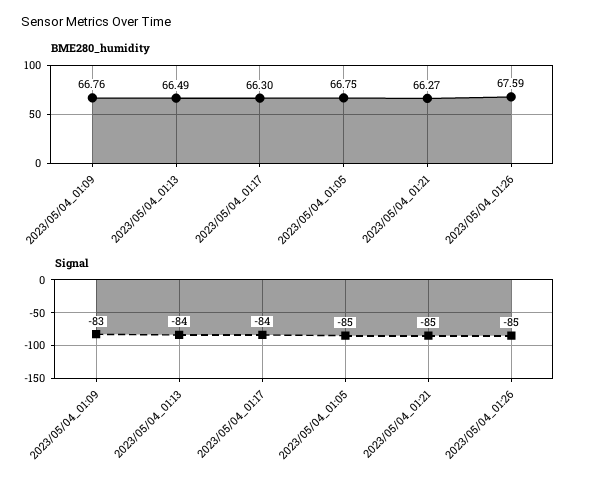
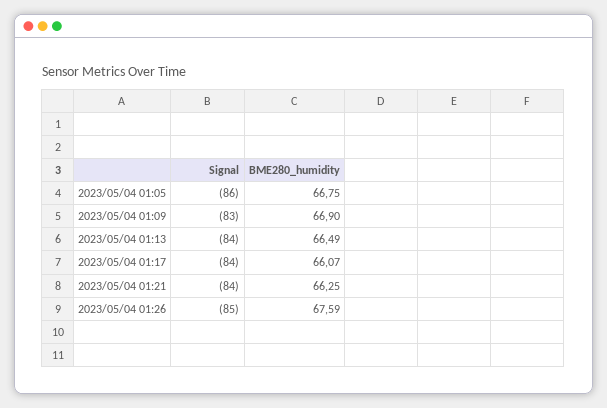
  {
    "BME280_humidity": {
-     "2023/05/04_01:09": 66.76,
+     "2023/05/04_01:09": 66.9,
      "2023/05/04_01:13": 66.49,
-     "2023/05/04_01:17": 66.3,
+     "2023/05/04_01:17": 66.07,
      "2023/05/04_01:05": 66.75,
-     "2023/05/04_01:21": 66.27,
+     "2023/05/04_01:21": 66.25,
      "2023/05/04_01:26": 67.59
    },
    "Signal": {
      "2023/05/04_01:09": -83,
      "2023/05/04_01:13": -84,
      "2023/05/04_01:17": -84,
-     "2023/05/04_01:05": -85,
+     "2023/05/04_01:05": -86,
-     "2023/05/04_01:21": -85,
+     "2023/05/04_01:21": -84,
      "2023/05/04_01:26": -85
    }
  }

